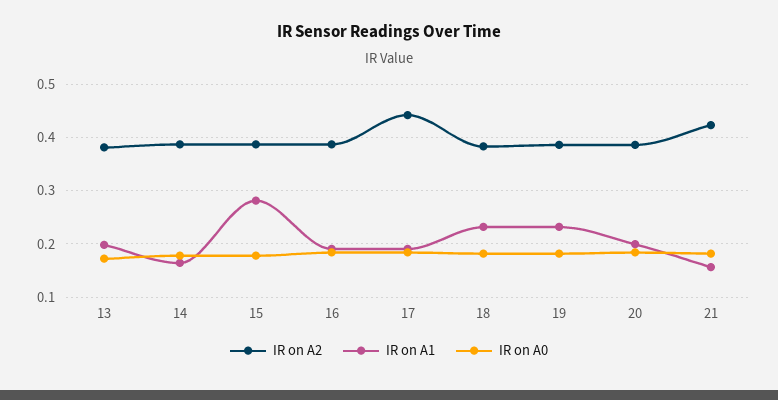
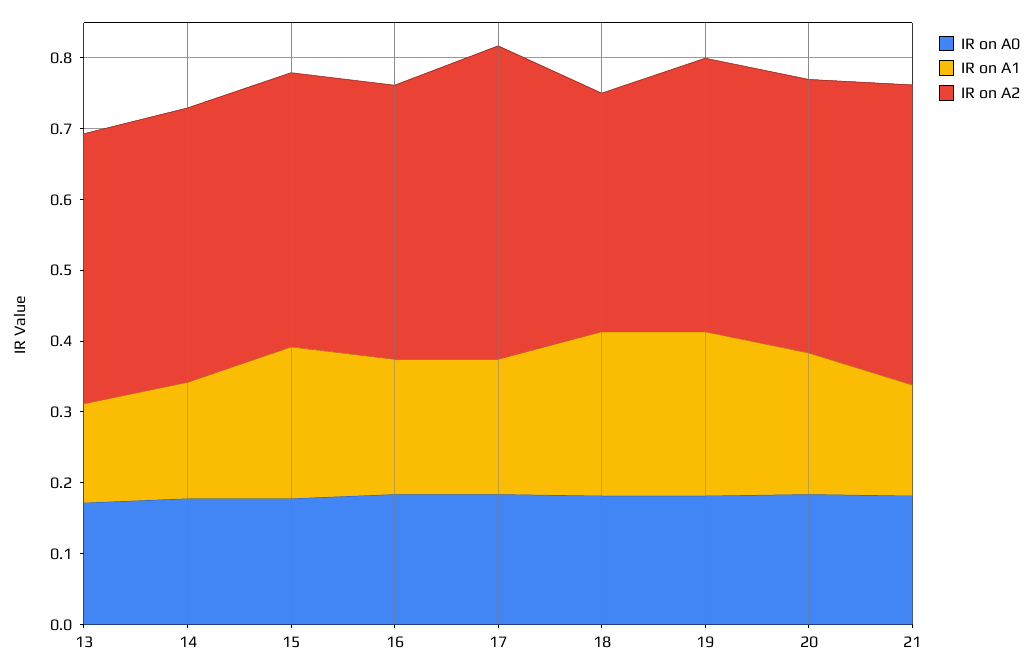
  {
    "IR on A2": {
      "13": 0.38,
      "14": 0.38,
      "15": 0.38,
      "16": 0.38,
      "17": 0.44,
-     "18": 0.38,
+     "18": 0.34,
      "19": 0.38,
      "20": 0.38,
      "21": 0.42
    },
    "IR on A1": {
-     "13": 0.2,
+     "13": 0.14,
      "14": 0.16,
-     "15": 0.28,
+     "15": 0.22,
      "16": 0.2,
      "17": 0.2,
      "18": 0.24,
      "19": 0.24,
      "20": 0.2,
      "21": 0.16
    },
    "IR on A0": {
      "13": 0.18,
      "14": 0.18,
      "15": 0.18,
      "16": 0.18,
      "17": 0.18,
      "18": 0.18,
      "19": 0.18,
      "20": 0.18,
      "21": 0.18
    }
  }

